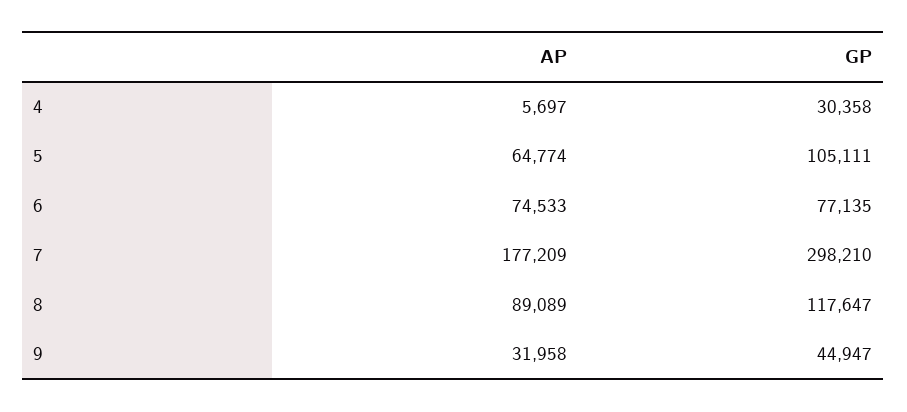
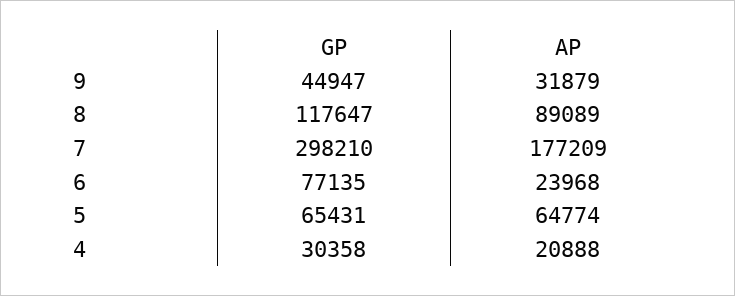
  {
    "AP": {
-     "4": 5697,
+     "4": 20888,
      "5": 64774,
-     "6": 74533,
+     "6": 23968,
      "7": 177209,
      "8": 89089,
-     "9": 31958
+     "9": 31879
    },
    "GP": {
      "4": 30358,
-     "5": 105111,
+     "5": 65431,
      "6": 77135,
      "7": 298210,
      "8": 117647,
      "9": 44947
    }
  }

